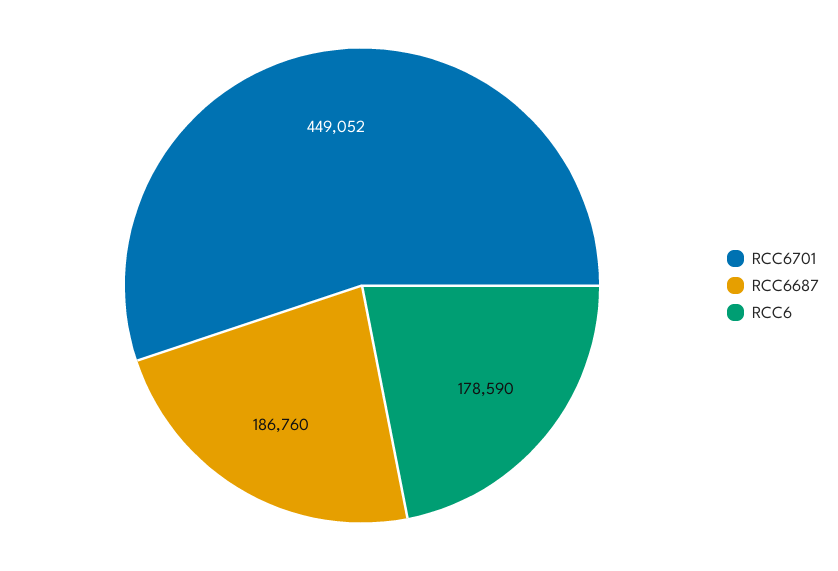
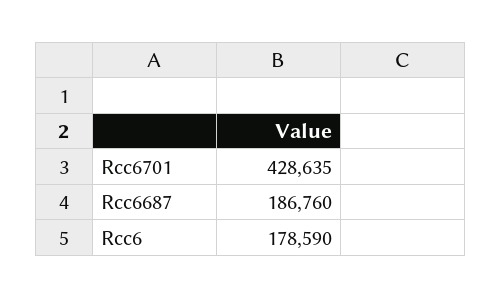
  {
-   "RCC6701": 449052,
+   "RCC6701": 428635,
    "RCC6687": 186760,
    "RCC6": 178590
  }

